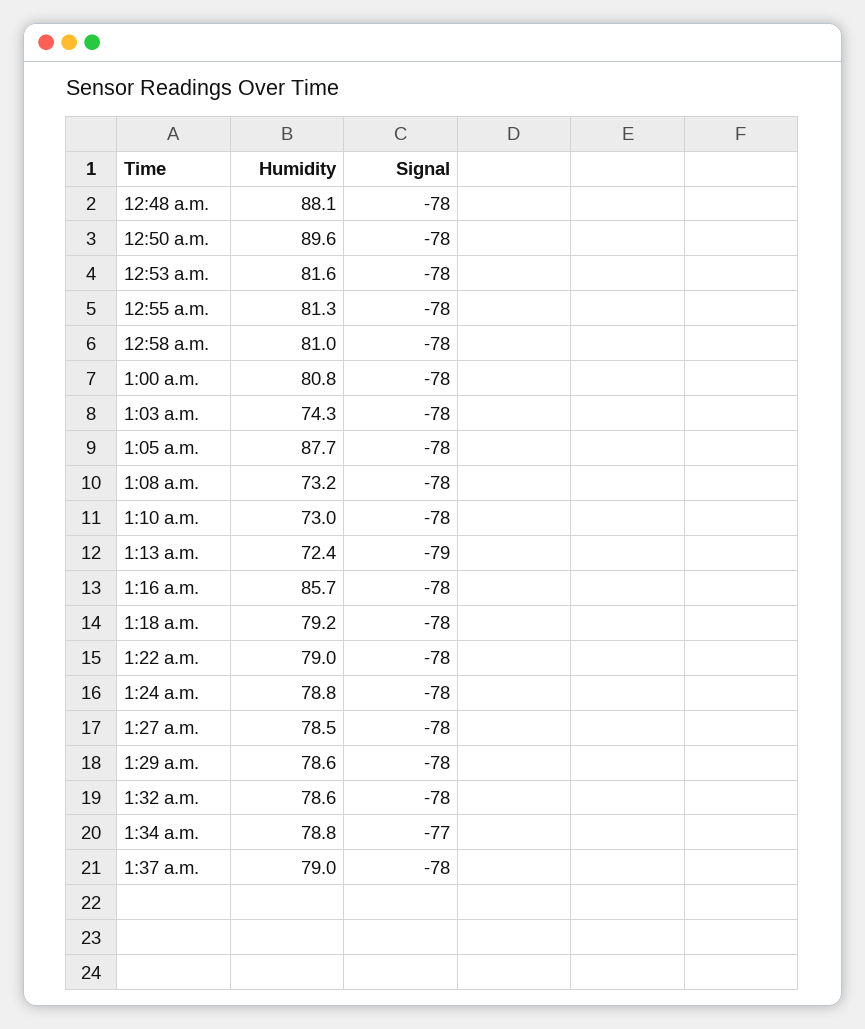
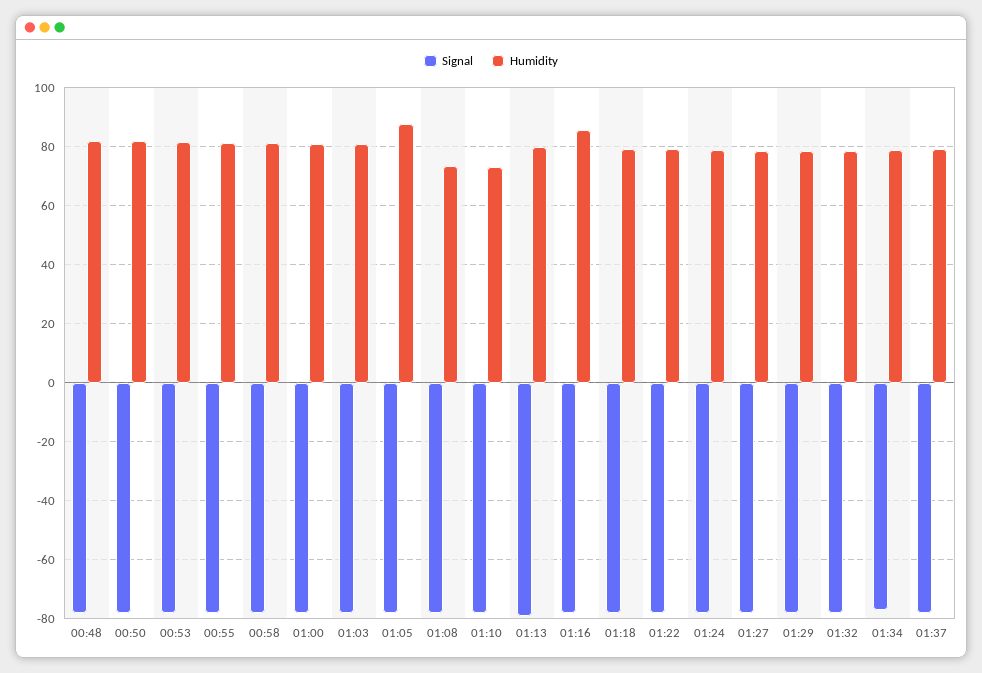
  {
    "Humidity": {
-     "12:48 a.m.": 88.1,
+     "12:48 a.m.": 82.5,
-     "12:50 a.m.": 89.6,
+     "12:50 a.m.": 82.5,
      "12:53 a.m.": 81.6,
      "12:55 a.m.": 81.3,
      "12:58 a.m.": 81,
      "1:00 a.m.": 80.8,
-     "1:03 a.m.": 74.3,
+     "1:03 a.m.": 80,
      "1:05 a.m.": 87.7,
      "1:08 a.m.": 73.2,
      "1:10 a.m.": 73,
-     "1:13 a.m.": 72.4,
+     "1:13 a.m.": 80,
      "1:16 a.m.": 85.7,
      "1:18 a.m.": 79.2,
      "1:22 a.m.": 79,
      "1:24 a.m.": 78.8,
      "1:27 a.m.": 78.5,
      "1:29 a.m.": 78.6,
      "1:32 a.m.": 78.6,
      "1:34 a.m.": 78.8,
      "1:37 a.m.": 79
    },
    "Signal": {
      "12:48 a.m.": -78,
      "12:50 a.m.": -78,
      "12:53 a.m.": -78,
      "12:55 a.m.": -78,
      "12:58 a.m.": -78,
      "1:00 a.m.": -78,
      "1:03 a.m.": -78,
      "1:05 a.m.": -78,
      "1:08 a.m.": -78,
      "1:10 a.m.": -78,
      "1:13 a.m.": -79,
      "1:16 a.m.": -78,
      "1:18 a.m.": -78,
      "1:22 a.m.": -78,
      "1:24 a.m.": -78,
      "1:27 a.m.": -78,
      "1:29 a.m.": -78,
      "1:32 a.m.": -78,
      "1:34 a.m.": -77,
      "1:37 a.m.": -78
    }
  }

